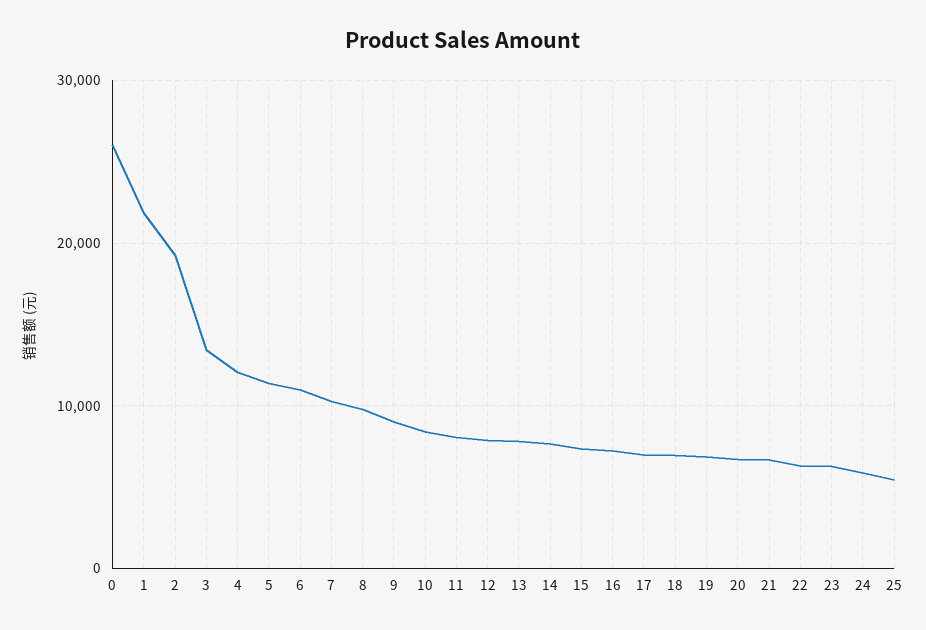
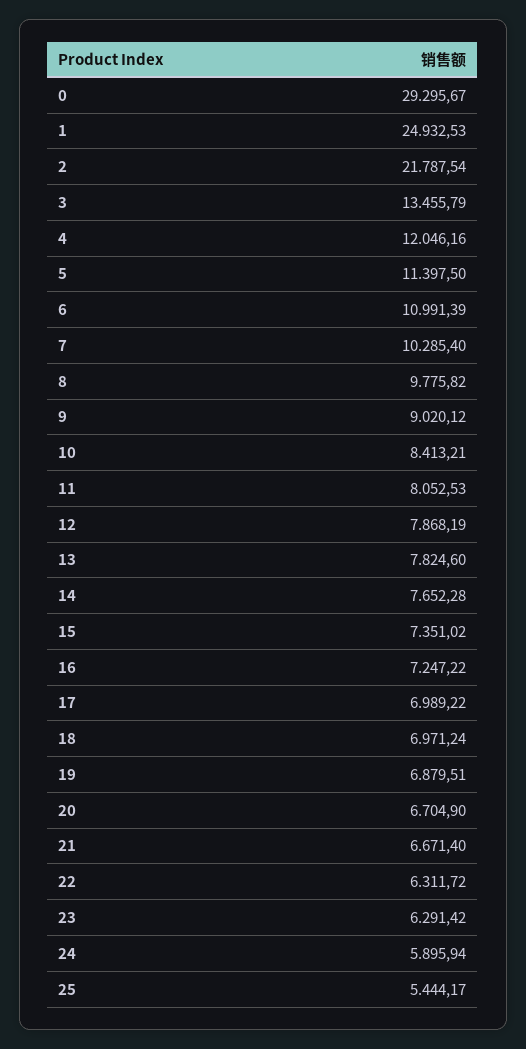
  {
-   "0": 26000,
+   "0": 29295.67,
-   "1": 22000,
+   "1": 24932.53,
-   "2": 19000,
+   "2": 21787.54,
    "3": 13455.79,
    "4": 12046.16,
    "5": 11397.5,
    "6": 10991.39,
    "7": 10285.4,
    "8": 9775.82,
    "9": 9020.12,
    "10": 8413.21,
    "11": 8052.53,
    "12": 7868.19,
    "13": 7824.6,
    "14": 7652.28,
    "15": 7351.02,
    "16": 7247.22,
    "17": 6989.22,
    "18": 6971.24,
    "19": 6879.51,
    "20": 6704.9,
    "21": 6671.4,
    "22": 6311.72,
    "23": 6291.42,
    "24": 5895.94,
    "25": 5444.17
  }

